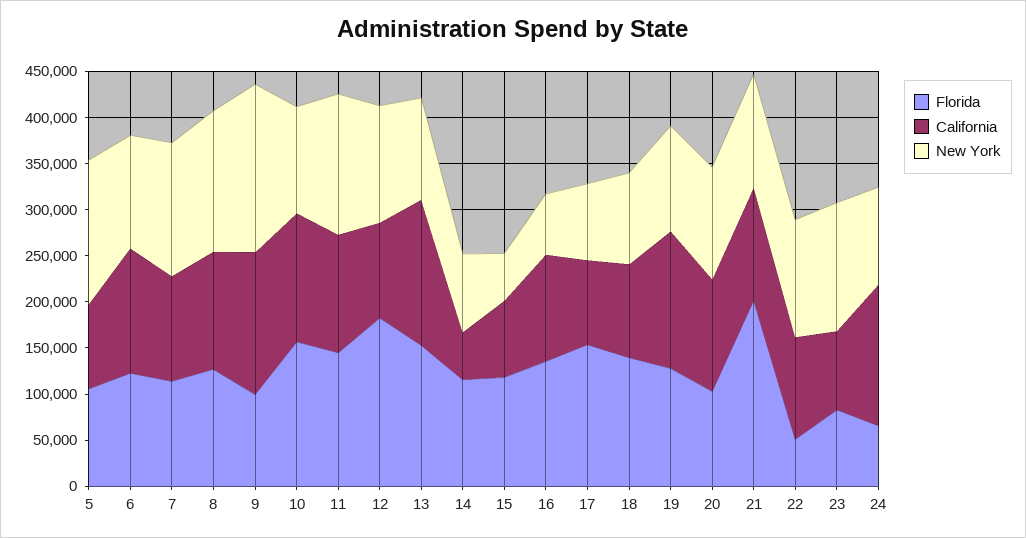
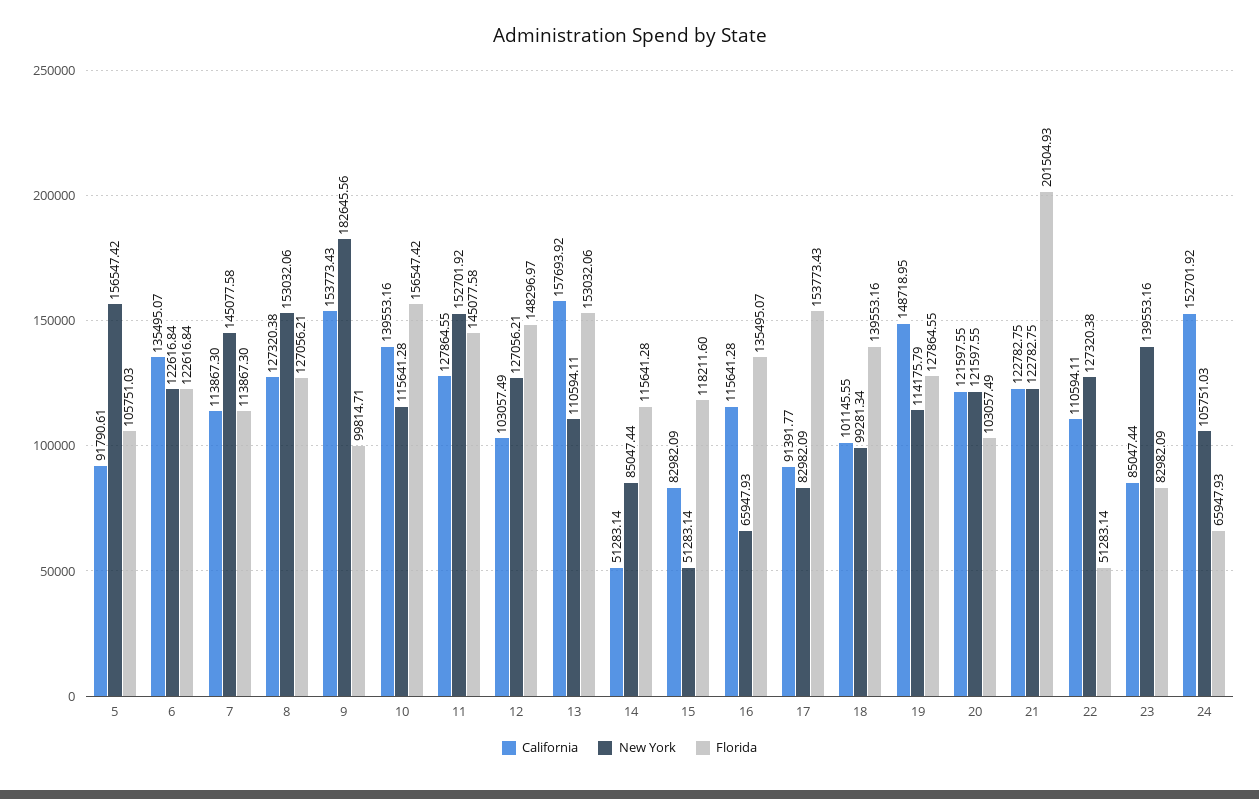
  {
    "Florida": {
      "5": 105751.03,
      "6": 122616.84,
      "7": 113867.3,
      "8": 127056.21,
      "9": 99814.71,
      "10": 156547.42,
      "11": 145077.58,
-     "12": 180000,
+     "12": 148296.97,
      "13": 153032.06,
      "14": 115641.28,
      "15": 118211.6,
      "16": 135495.07,
      "17": 153773.43,
      "18": 139553.16,
      "19": 127864.55,
      "20": 103057.49,
      "21": 201504.93,
      "22": 51283.14,
      "23": 82982.09,
      "24": 65947.93
    },
    "California": {
      "5": 91790.61,
      "6": 135495.07,
      "7": 113867.3,
      "8": 127320.38,
      "9": 153773.43,
      "10": 139553.16,
      "11": 127864.55,
      "12": 103057.49,
      "13": 157693.92,
      "14": 51283.14,
      "15": 82982.09,
      "16": 115641.28,
      "17": 91391.77,
      "18": 101145.55,
      "19": 148718.95,
      "20": 121597.55,
      "21": 122782.75,
      "22": 110594.11,
      "23": 85047.44,
      "24": 152701.92
    },
    "New York": {
      "5": 156547.42,
      "6": 122616.84,
      "7": 145077.58,
      "8": 153032.06,
      "9": 182645.56,
      "10": 115641.28,
      "11": 152701.92,
      "12": 127056.21,
      "13": 110594.11,
      "14": 85047.44,
      "15": 51283.14,
      "16": 65947.93,
      "17": 82982.09,
      "18": 99281.34,
      "19": 114175.79,
      "20": 121597.55,
      "21": 122782.75,
      "22": 127320.38,
      "23": 139553.16,
      "24": 105751.03
    }
  }

